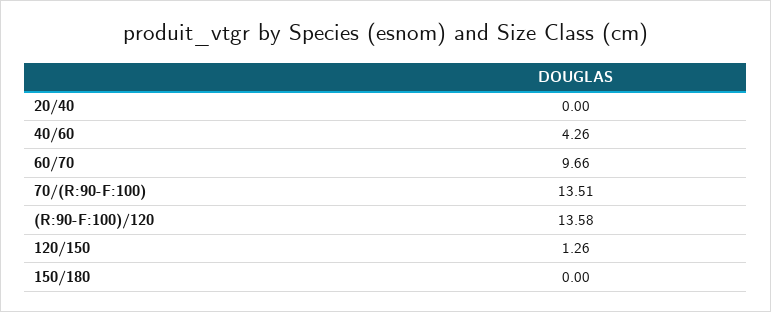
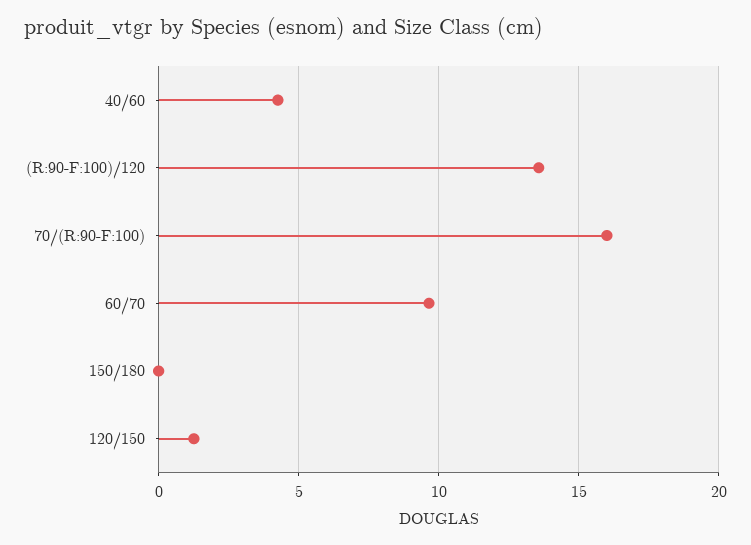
  {
-   "20/40": 0,
    "40/60": 4.26,
    "60/70": 9.66,
-   "70/(R:90-F:100)": 13.51,
+   "70/(R:90-F:100)": 16,
    "(R:90-F:100)/120": 13.58,
    "120/150": 1.26,
    "150/180": 0
  }

